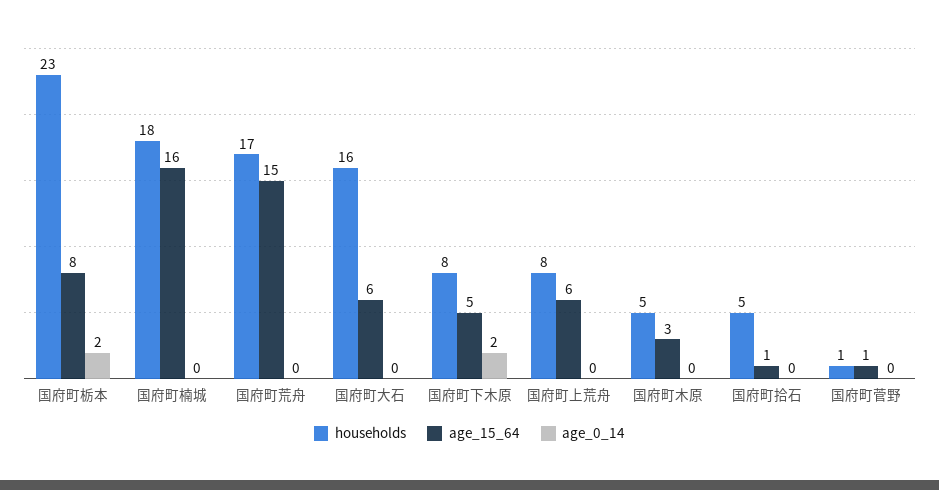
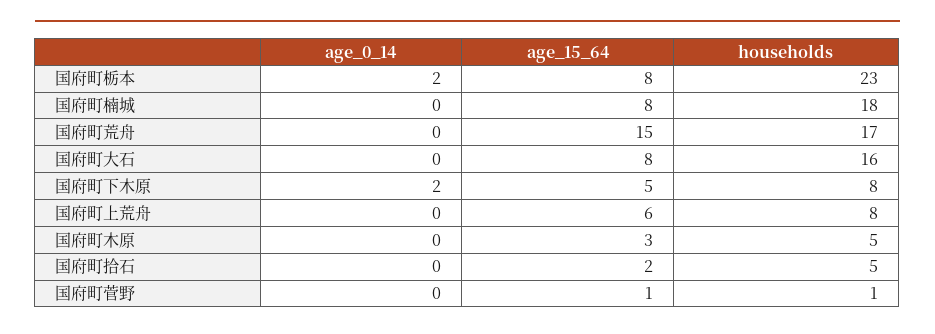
  {
    "households": {
      "国府町栃本": 23,
      "国府町楠城": 18,
      "国府町荒舟": 17,
      "国府町大石": 16,
      "国府町下木原": 8,
      "国府町上荒舟": 8,
      "国府町木原": 5,
      "国府町拾石": 5,
      "国府町菅野": 1
    },
    "age_15_64": {
      "国府町栃本": 8,
-     "国府町楠城": 16,
+     "国府町楠城": 8,
      "国府町荒舟": 15,
-     "国府町大石": 6,
+     "国府町大石": 8,
      "国府町下木原": 5,
      "国府町上荒舟": 6,
      "国府町木原": 3,
-     "国府町拾石": 1,
+     "国府町拾石": 2,
      "国府町菅野": 1
    },
    "age_0_14": {
      "国府町栃本": 2,
      "国府町楠城": 0,
      "国府町荒舟": 0,
      "国府町大石": 0,
      "国府町下木原": 2,
      "国府町上荒舟": 0,
      "国府町木原": 0,
      "国府町拾石": 0,
      "国府町菅野": 0
    }
  }

